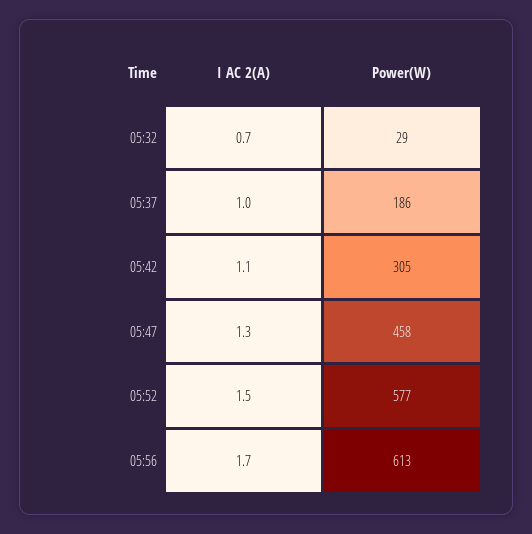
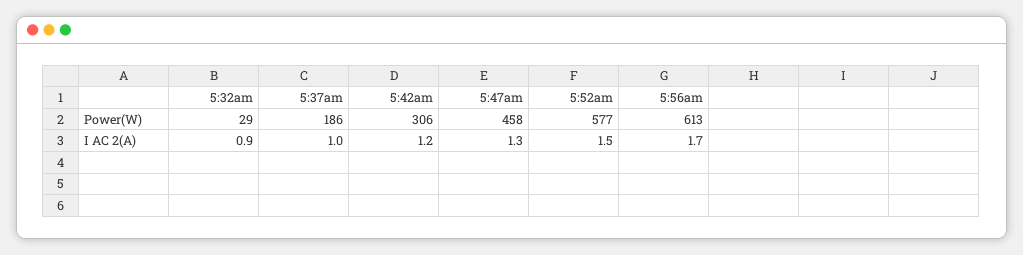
  {
    "I AC 2(A)": {
-     "05:32": 0.7,
+     "05:32": 0.9,
      "05:37": 1,
-     "05:42": 1.1,
+     "05:42": 1.2,
      "05:47": 1.3,
      "05:52": 1.5,
      "05:56": 1.7
    },
    "Power(W)": {
      "05:32": 29,
      "05:37": 186,
-     "05:42": 305,
+     "05:42": 306,
      "05:47": 458,
      "05:52": 577,
      "05:56": 613
    }
  }

